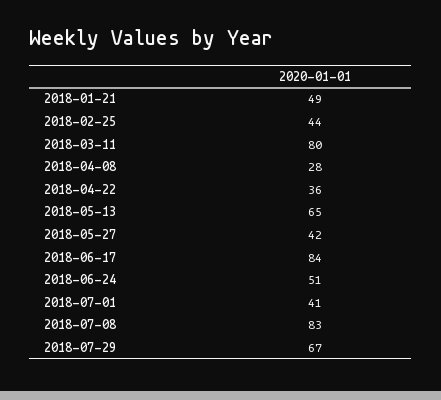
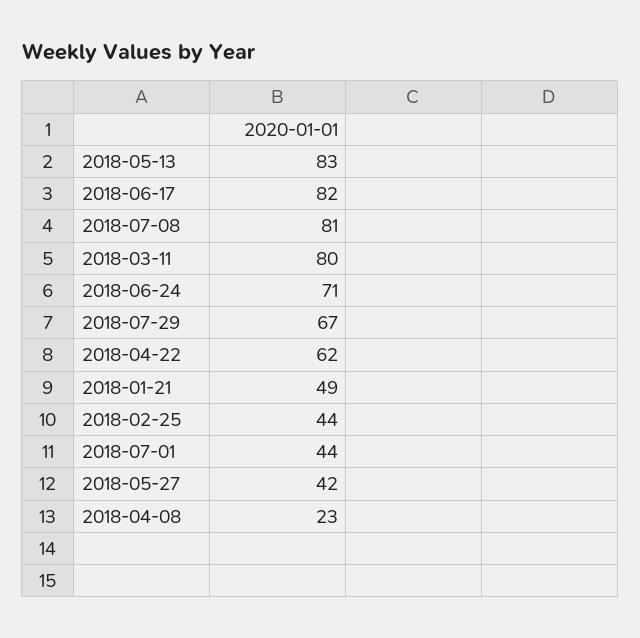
  {
    "2018-01-21": 49,
    "2018-02-25": 44,
    "2018-03-11": 80,
-   "2018-04-08": 28,
+   "2018-04-08": 23,
-   "2018-04-22": 36,
+   "2018-04-22": 62,
-   "2018-05-13": 65,
+   "2018-05-13": 83,
    "2018-05-27": 42,
-   "2018-06-17": 84,
+   "2018-06-17": 82,
-   "2018-06-24": 51,
+   "2018-06-24": 71,
-   "2018-07-01": 41,
+   "2018-07-01": 44,
-   "2018-07-08": 83,
+   "2018-07-08": 81,
    "2018-07-29": 67
  }

